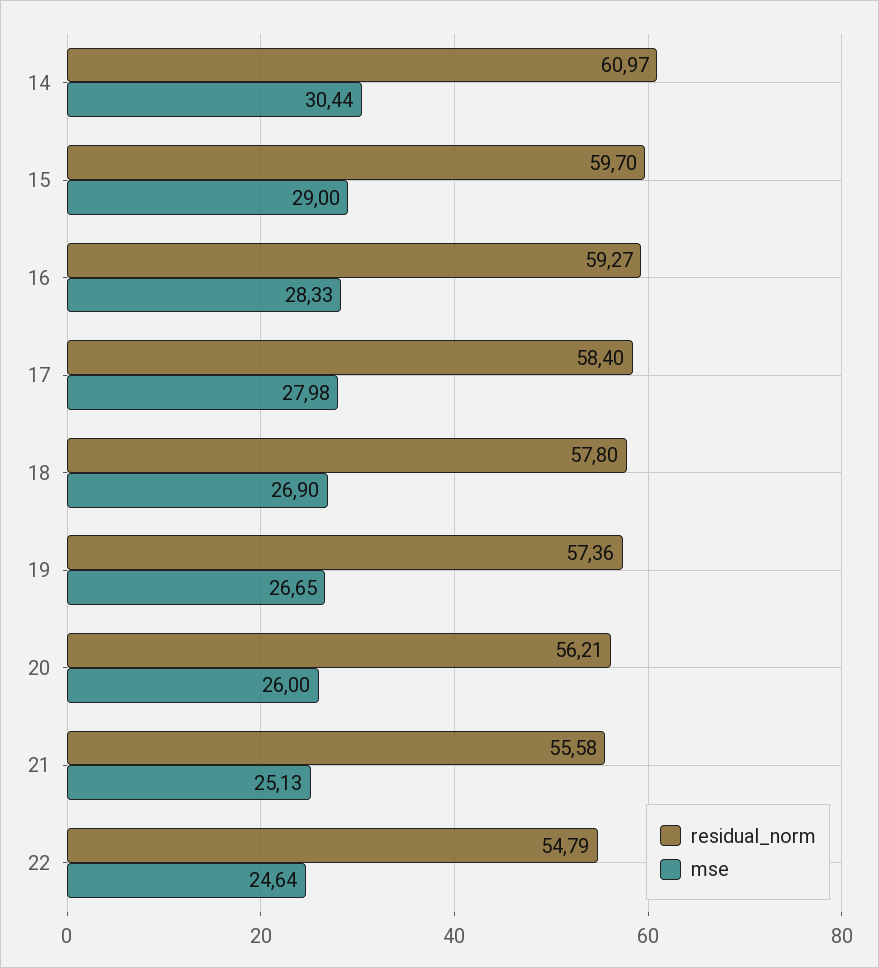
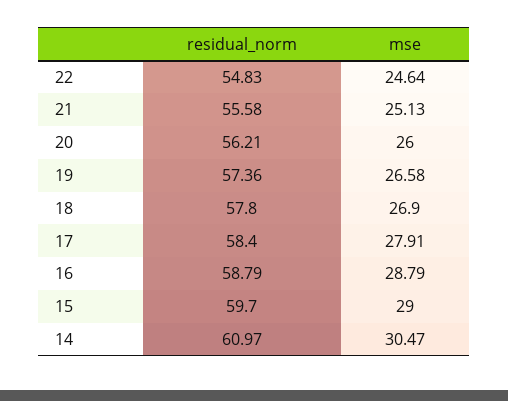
  {
    "residual_norm": {
      "14": 60.97,
      "15": 59.7,
-     "16": 59.27,
+     "16": 58.79,
      "17": 58.4,
      "18": 57.8,
      "19": 57.36,
      "20": 56.21,
      "21": 55.58,
-     "22": 54.79
+     "22": 54.83
    },
    "mse": {
-     "14": 30.44,
+     "14": 30.47,
      "15": 29,
-     "16": 28.33,
+     "16": 28.79,
-     "17": 27.98,
+     "17": 27.91,
      "18": 26.9,
-     "19": 26.65,
+     "19": 26.58,
      "20": 26,
      "21": 25.13,
      "22": 24.64
    }
  }

